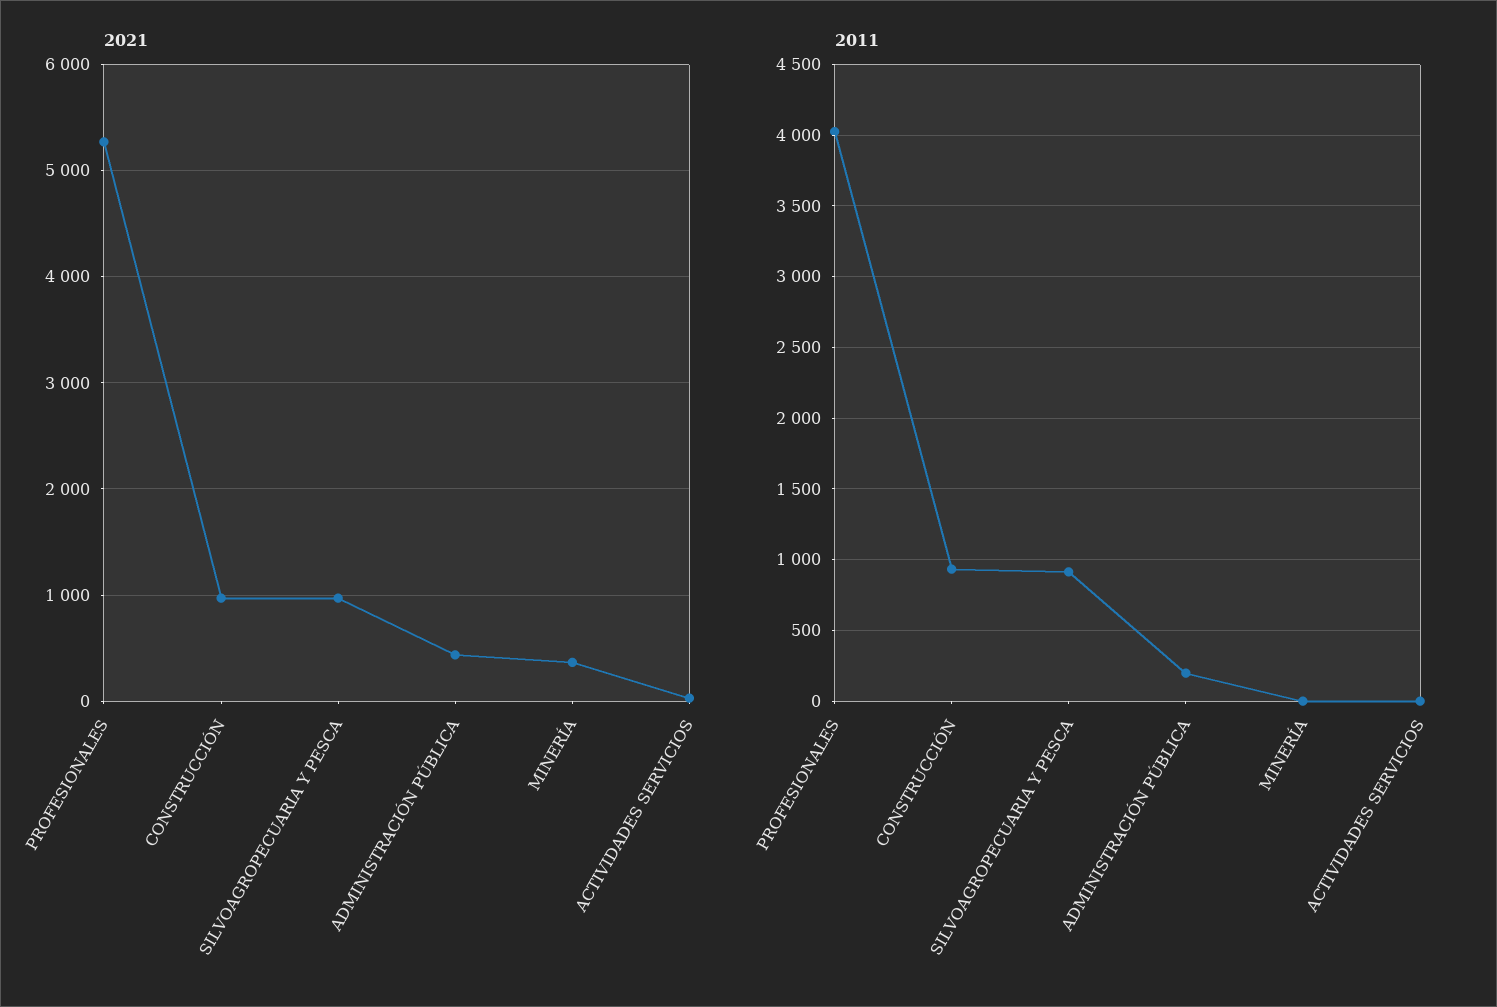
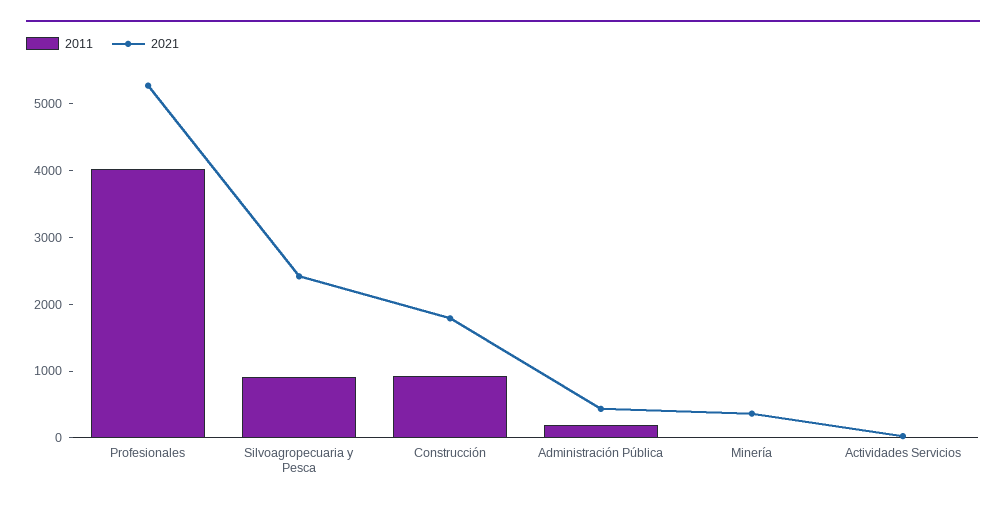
  {
    "2021": {
      "PROFESIONALES": 5300,
-     "CONSTRUCCIÓN": 1000,
+     "CONSTRUCCIÓN": 1800,
-     "SILVOAGROPECUARIA Y PESCA": 1000,
+     "SILVOAGROPECUARIA Y PESCA": 2400,
      "ADMINISTRACIÓN PÚBLICA": 400,
      "MINERÍA": 400,
      "ACTIVIDADES SERVICIOS": 0
    },
    "2011": {
      "PROFESIONALES": 4050,
      "CONSTRUCCIÓN": 950,
      "SILVOAGROPECUARIA Y PESCA": 900,
      "ADMINISTRACIÓN PÚBLICA": 200,
      "MINERÍA": 0,
      "ACTIVIDADES SERVICIOS": 0
    }
  }

